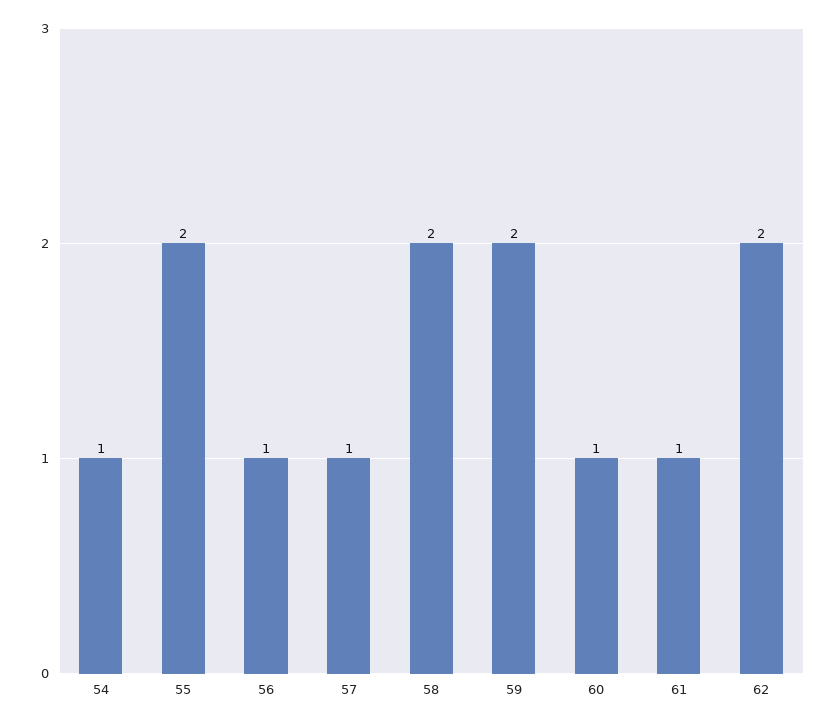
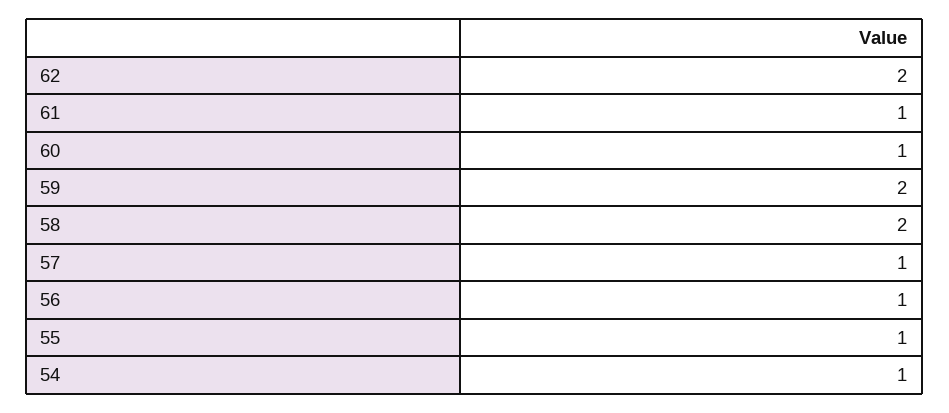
  {
    "54": 1,
-   "55": 2,
+   "55": 1,
    "56": 1,
    "57": 1,
    "58": 2,
    "59": 2,
    "60": 1,
    "61": 1,
    "62": 2
  }

